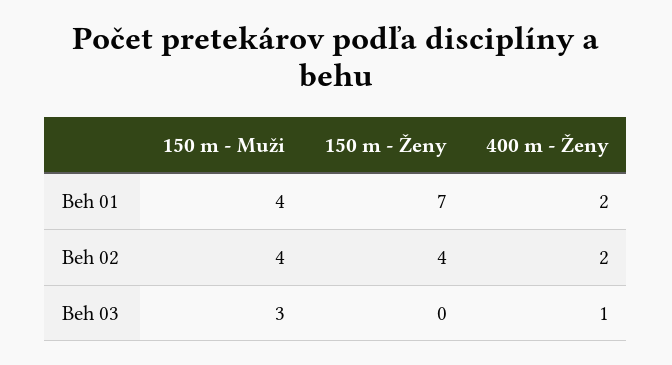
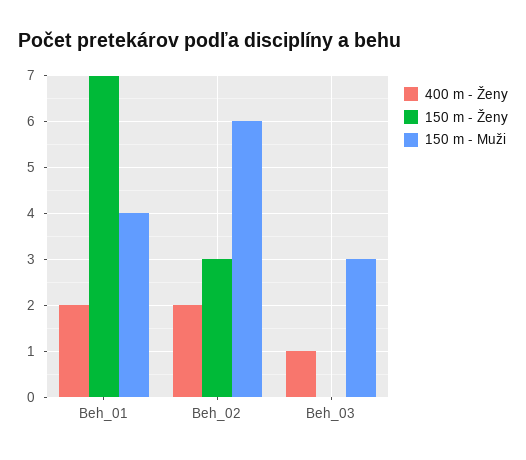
  {
    "150 m - Muži": {
      "Beh 01": 4,
-     "Beh 02": 4,
+     "Beh 02": 6,
      "Beh 03": 3
    },
    "150 m - Ženy": {
      "Beh 01": 7,
-     "Beh 02": 4,
+     "Beh 02": 3,
      "Beh 03": 0
    },
    "400 m - Ženy": {
      "Beh 01": 2,
      "Beh 02": 2,
      "Beh 03": 1
    }
  }

